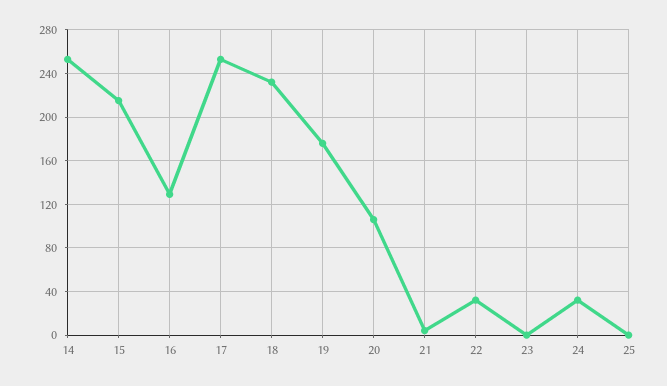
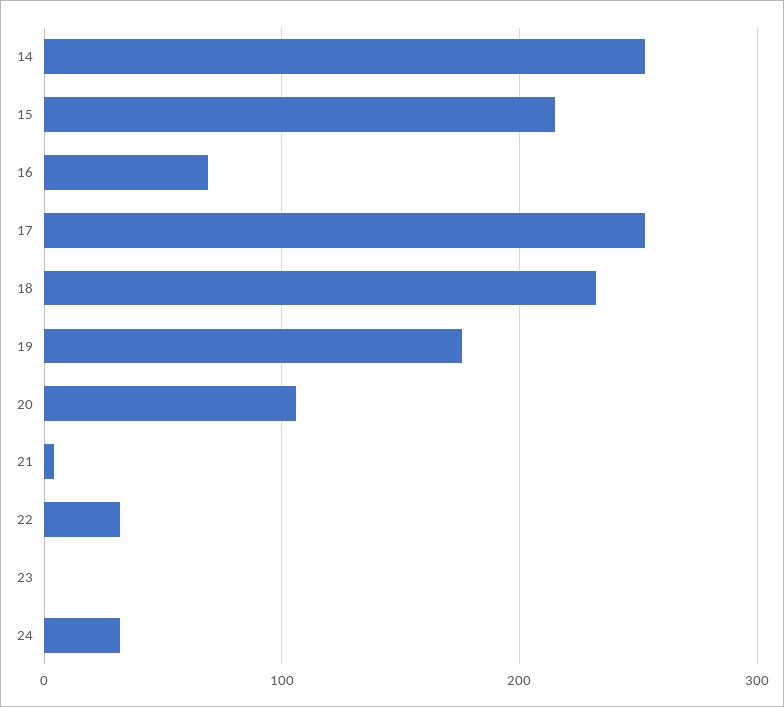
  {
    "14": 250,
    "15": 220,
-   "16": 130,
+   "16": 70,
    "17": 250,
    "18": 230,
    "19": 180,
    "20": 110,
    "21": 0,
    "22": 30,
    "23": 0,
-   "24": 30,
+   "24": 30
-   "25": 0
  }

